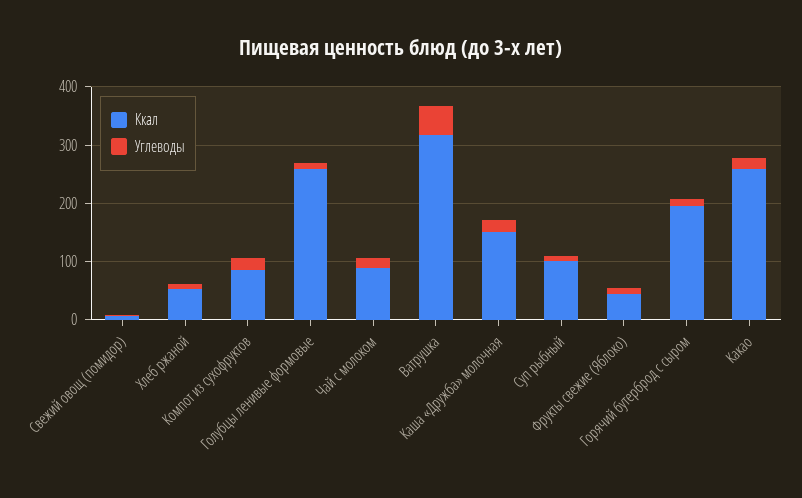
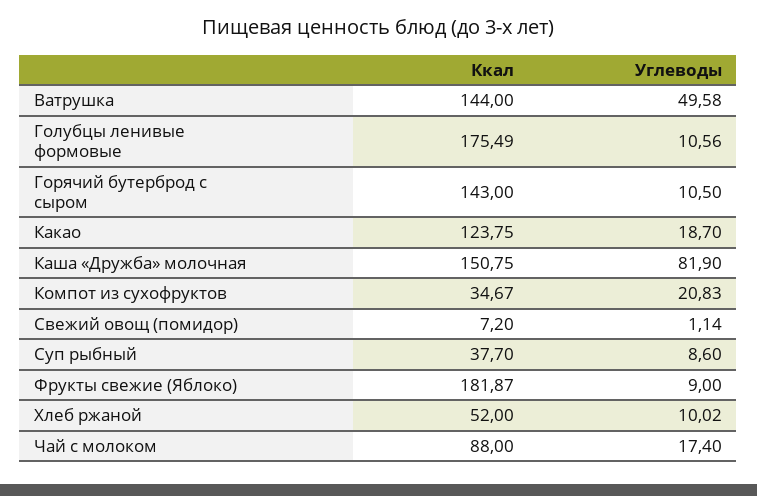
  {
    "Ккал": {
      "Свежий овощ (помидор)": 7.2,
      "Хлеб ржаной": 52,
-     "Компот из сухофруктов": 80,
+     "Компот из сухофруктов": 34.67,
-     "Голубцы ленивые формовые": 260,
+     "Голубцы ленивые формовые": 175.49,
      "Чай с молоком": 88,
-     "Ватрушка": 320,
+     "Ватрушка": 144,
      "Каша «Дружба» молочная": 150.75,
-     "Суп рыбный": 100,
+     "Суп рыбный": 37.7,
-     "Фрукты свежие (Яблоко)": 40,
+     "Фрукты свежие (Яблоко)": 181.87,
-     "Горячий бутерброд с сыром": 200,
+     "Горячий бутерброд с сыром": 143,
-     "Какао": 260
+     "Какао": 123.75
    },
    "Углеводы": {
      "Свежий овощ (помидор)": 1.14,
      "Хлеб ржаной": 10.02,
      "Компот из сухофруктов": 20.83,
      "Голубцы ленивые формовые": 10.56,
      "Чай с молоком": 17.4,
      "Ватрушка": 49.58,
-     "Каша «Дружба» молочная": 20,
+     "Каша «Дружба» молочная": 81.9,
      "Суп рыбный": 8.6,
      "Фрукты свежие (Яблоко)": 9,
      "Горячий бутерброд с сыром": 10.5,
      "Какао": 18.7
    }
  }

